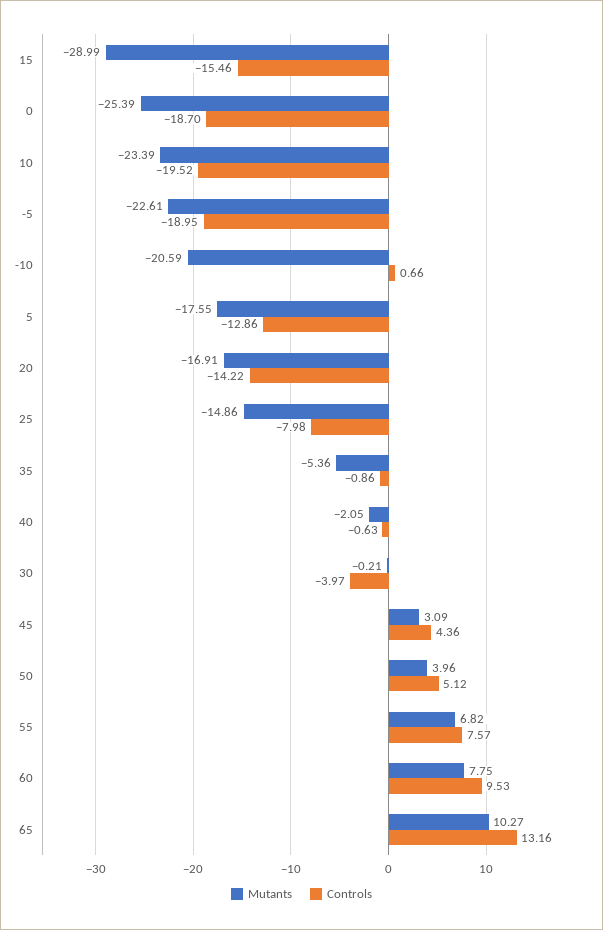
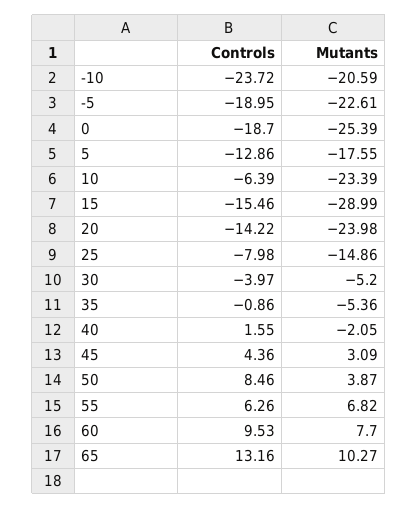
  {
    "Mutants": {
      "15": -28.99,
      "0": -25.39,
      "10": -23.39,
      "-5": -22.61,
      "-10": -20.59,
      "5": -17.55,
-     "20": -16.91,
+     "20": -23.98,
      "25": -14.86,
      "35": -5.36,
      "40": -2.05,
-     "30": -0.21,
+     "30": -5.2,
      "45": 3.09,
-     "50": 3.96,
+     "50": 3.87,
      "55": 6.82,
-     "60": 7.75,
+     "60": 7.7,
      "65": 10.27
    },
    "Controls": {
      "15": -15.46,
      "0": -18.7,
-     "10": -19.52,
+     "10": -6.39,
      "-5": -18.95,
-     "-10": 0.66,
+     "-10": -23.72,
      "5": -12.86,
      "20": -14.22,
      "25": -7.98,
      "35": -0.86,
-     "40": -0.63,
+     "40": 1.55,
      "30": -3.97,
      "45": 4.36,
-     "50": 5.12,
+     "50": 8.46,
-     "55": 7.57,
+     "55": 6.26,
      "60": 9.53,
      "65": 13.16
    }
  }

